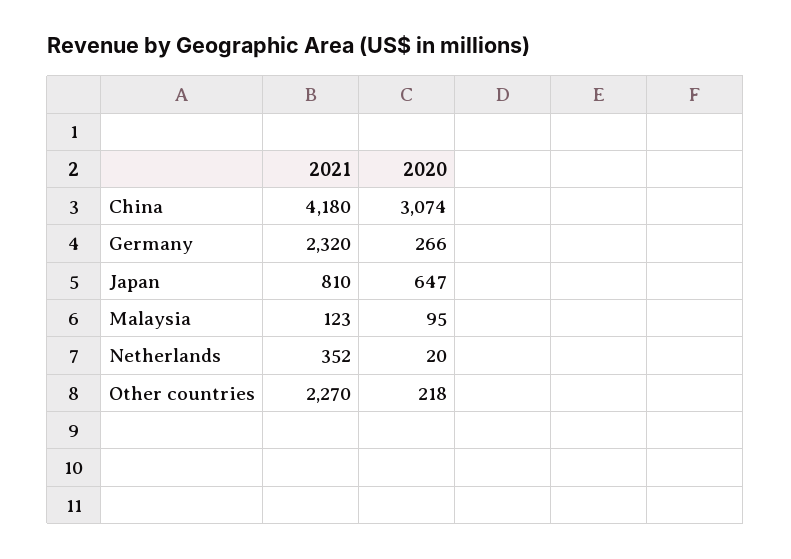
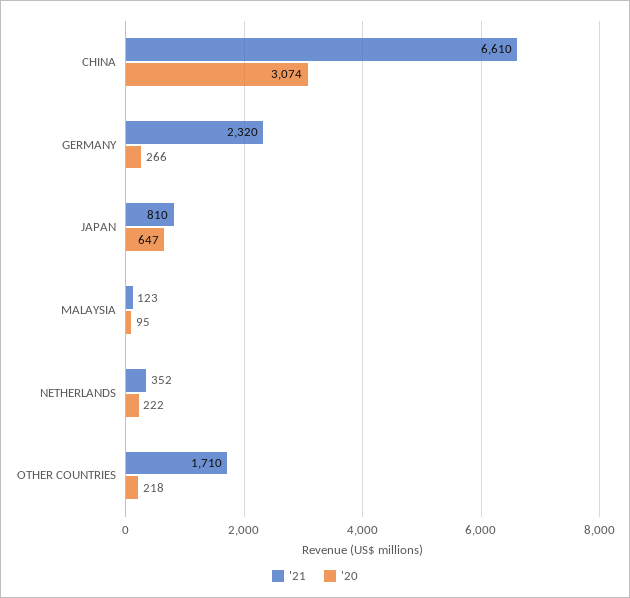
  {
    "2021": {
-     "China": 4180,
+     "China": 6610,
      "Germany": 2320,
      "Japan": 810,
      "Malaysia": 123,
      "Netherlands": 352,
-     "Other countries": 2270
+     "Other countries": 1710
    },
    "2020": {
      "China": 3074,
      "Germany": 266,
      "Japan": 647,
      "Malaysia": 95,
-     "Netherlands": 20,
+     "Netherlands": 222,
      "Other countries": 218
    }
  }

